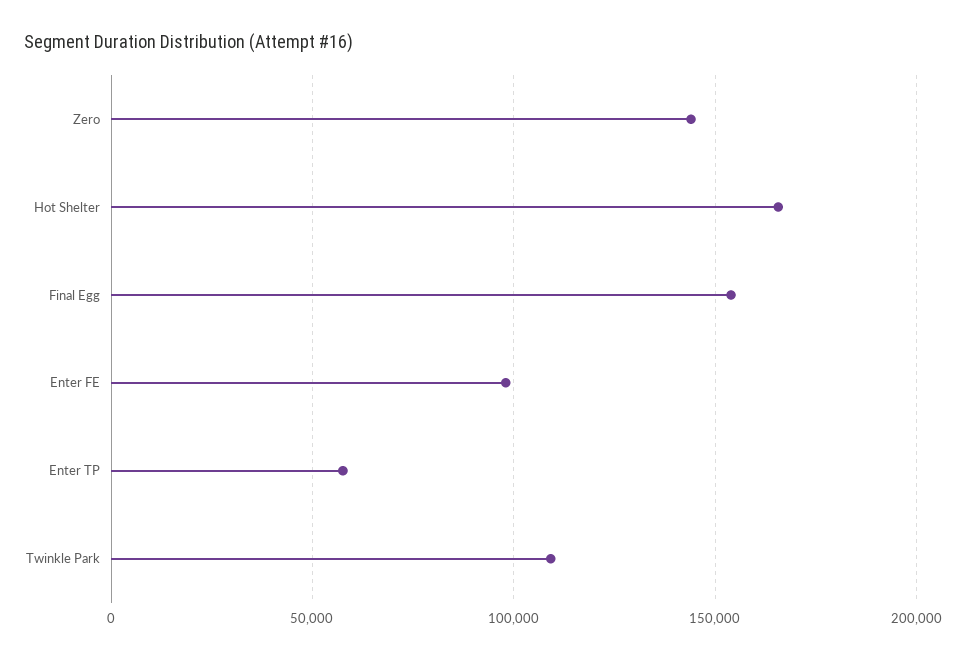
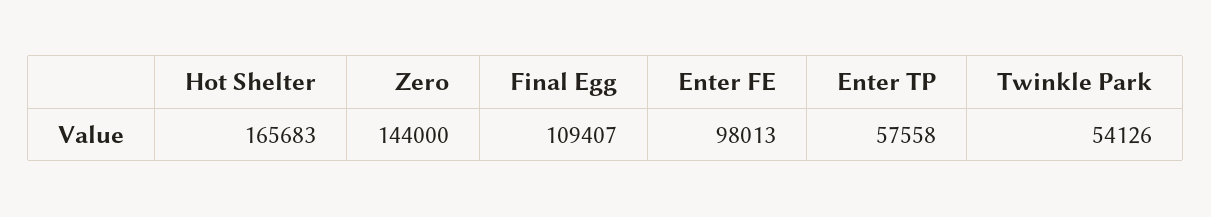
  {
    "Zero": 144000,
    "Hot Shelter": 165683,
-   "Final Egg": 155000,
+   "Final Egg": 109407,
    "Enter FE": 98013,
    "Enter TP": 57558,
-   "Twinkle Park": 110000
+   "Twinkle Park": 54126
  }

